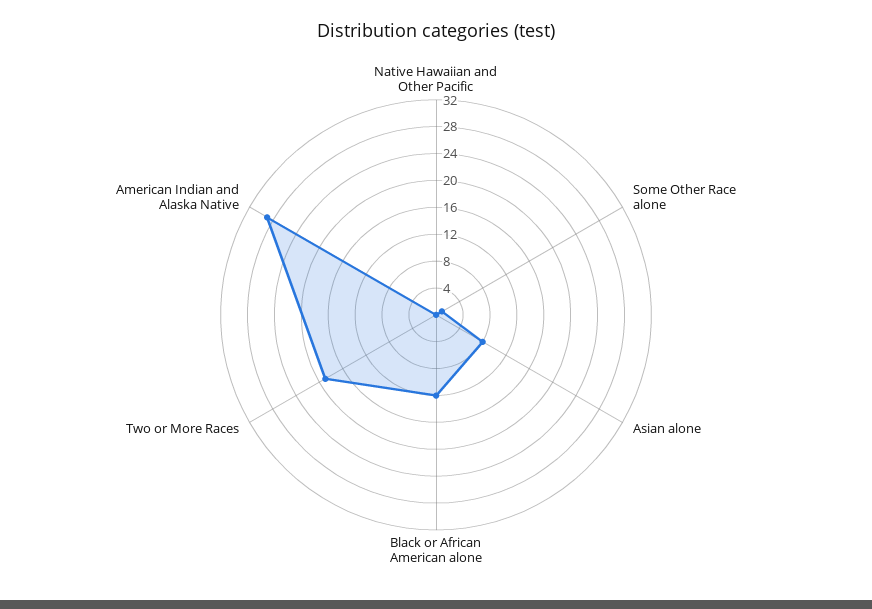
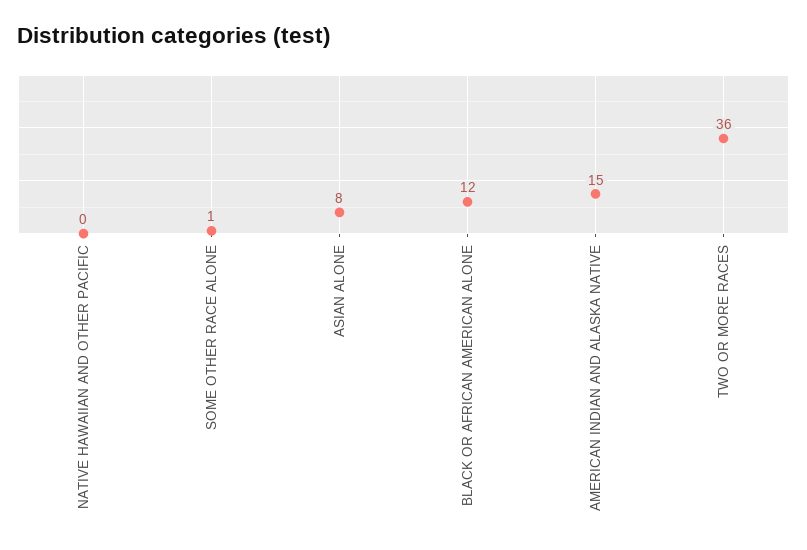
  {
    "Native Hawaiian and Other Pacific": 0,
    "Some Other Race alone": 1,
    "Asian alone": 8,
    "Black or African American alone": 12,
-   "Two or More Races": 20,
+   "Two or More Races": 36,
-   "American Indian and Alaska Native": 28
+   "American Indian and Alaska Native": 15
  }

